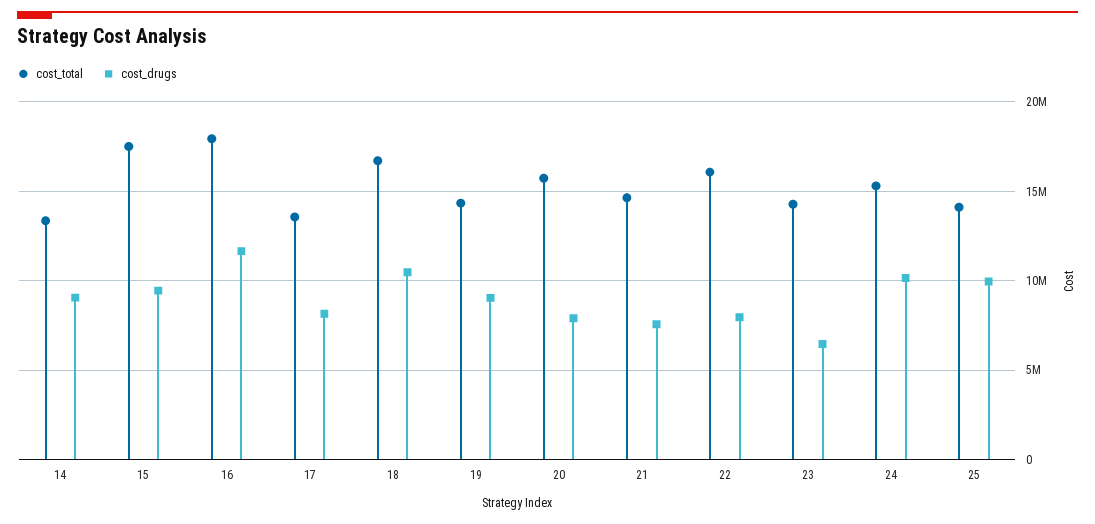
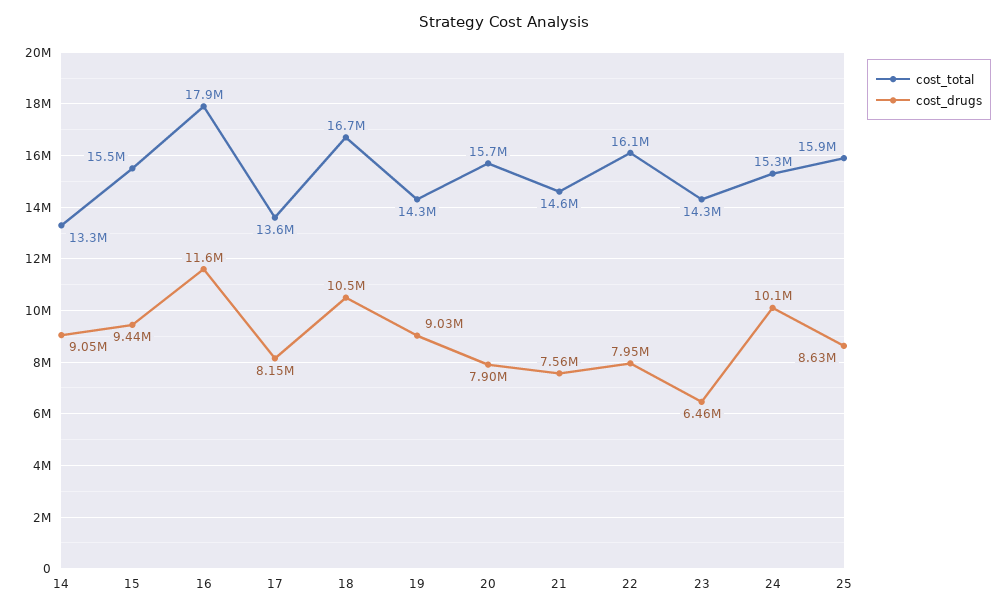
  {
    "cost_total": {
      "14": 13300000,
-     "15": 17500000,
+     "15": 15500000,
      "16": 17900000,
      "17": 13600000,
      "18": 16700000,
      "19": 14300000,
      "20": 15700000,
      "21": 14600000,
      "22": 16100000,
      "23": 14300000,
      "24": 15300000,
-     "25": 14000000
+     "25": 15900000
    },
    "cost_drugs": {
      "14": 9050000,
      "15": 9440000,
      "16": 11600000,
      "17": 8150000,
      "18": 10500000,
      "19": 9030000,
      "20": 7900000,
      "21": 7560000,
      "22": 7950000,
      "23": 6460000,
      "24": 10100000,
-     "25": 10000000
+     "25": 8630000
    }
  }

